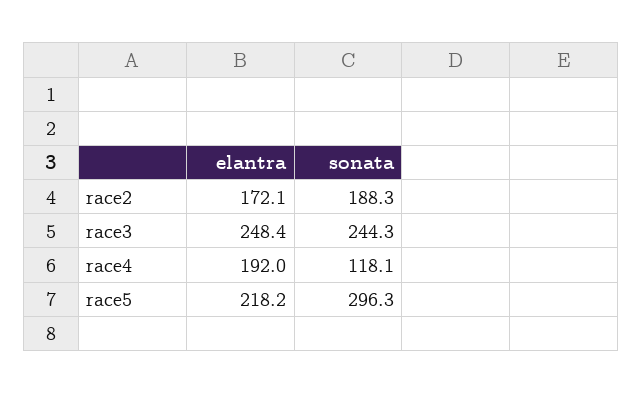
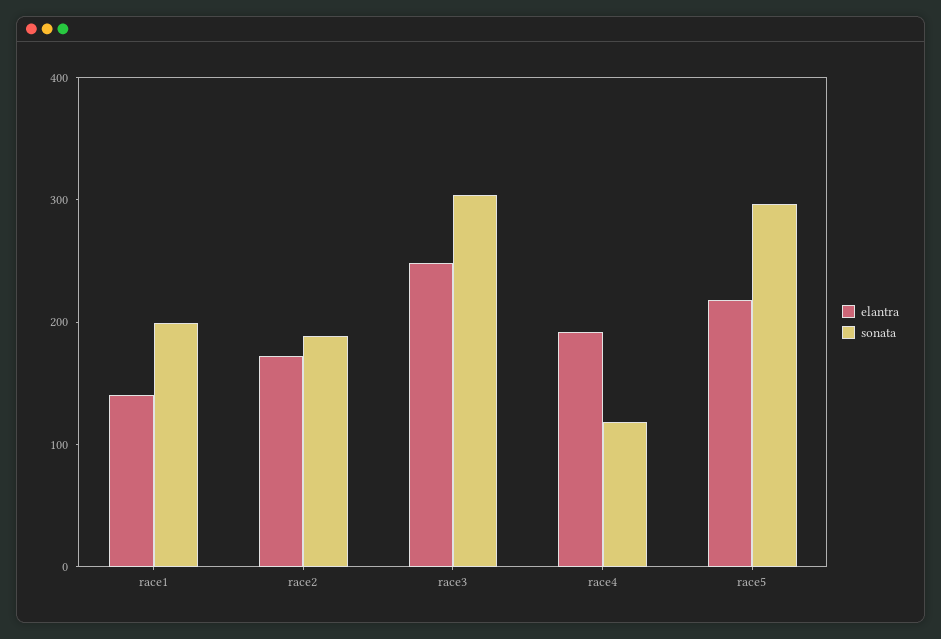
  {
    "elantra": {
      "race2": 172.1,
      "race3": 248.4,
      "race4": 192,
-     "race5": 218.2
+     "race5": 218.2,
+     "race1": 140
    },
    "sonata": {
      "race2": 188.3,
-     "race3": 244.3,
+     "race3": 300,
      "race4": 118.1,
-     "race5": 296.3
+     "race5": 296.3,
+     "race1": 200
    }
  }

